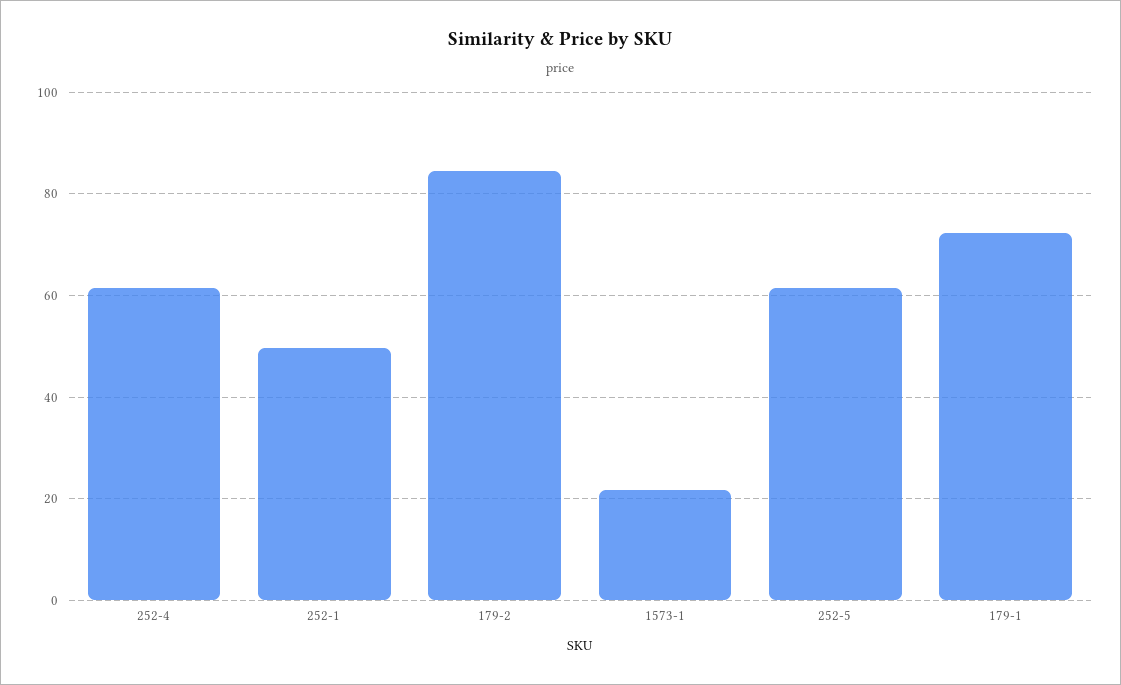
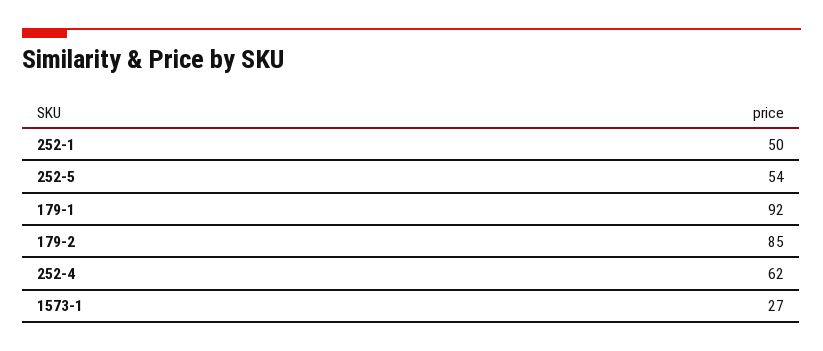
  {
    "252-4": 62,
    "252-1": 50,
    "179-2": 85,
-   "1573-1": 22,
+   "1573-1": 27,
-   "252-5": 62,
+   "252-5": 54,
-   "179-1": 72
+   "179-1": 92
  }

